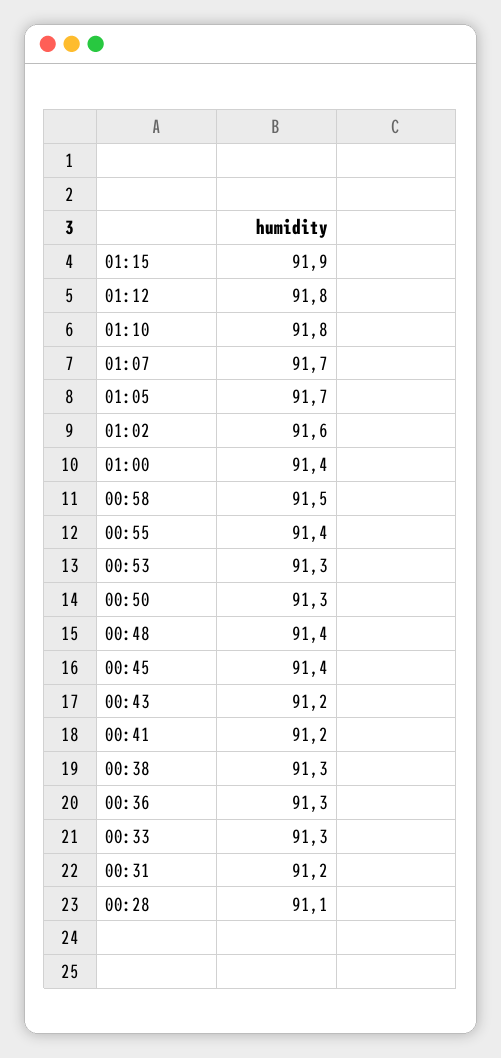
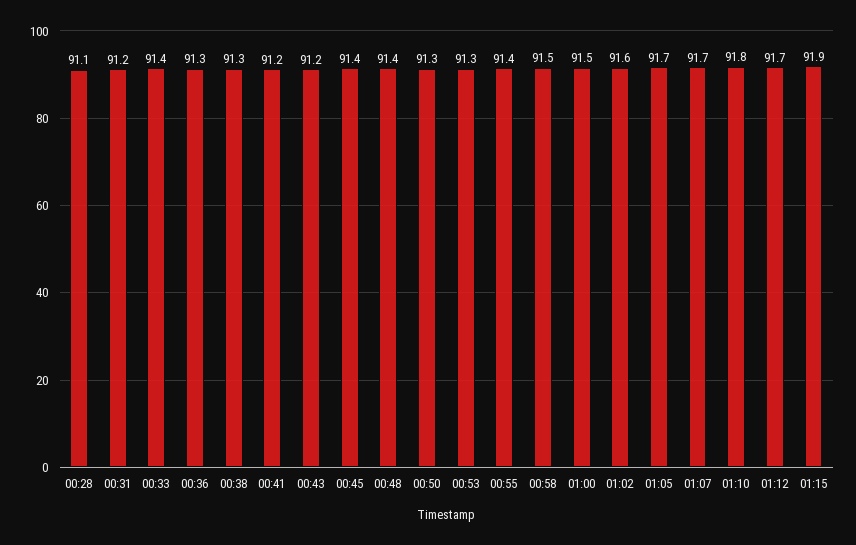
  {
    "01:15": 91.9,
-   "01:12": 91.8,
+   "01:12": 91.7,
    "01:10": 91.8,
    "01:07": 91.7,
    "01:05": 91.7,
    "01:02": 91.6,
-   "01:00": 91.4,
+   "01:00": 91.5,
    "00:58": 91.5,
    "00:55": 91.4,
    "00:53": 91.3,
    "00:50": 91.3,
    "00:48": 91.4,
    "00:45": 91.4,
    "00:43": 91.2,
    "00:41": 91.2,
    "00:38": 91.3,
    "00:36": 91.3,
-   "00:33": 91.3,
+   "00:33": 91.4,
    "00:31": 91.2,
    "00:28": 91.1
  }

